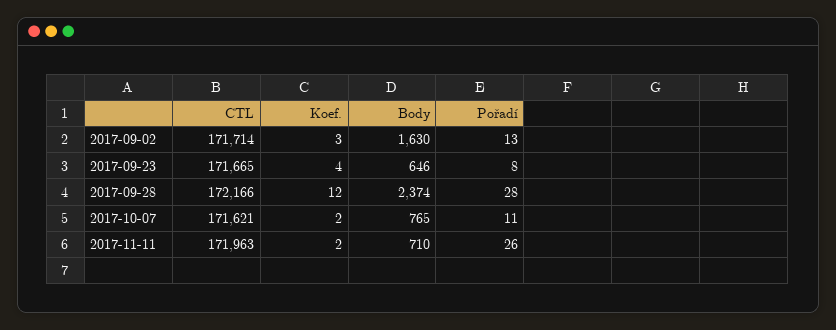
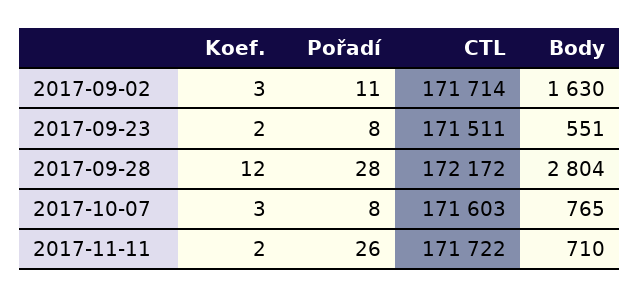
  {
    "CTL": {
      "2017-09-02": 171714,
-     "2017-09-23": 171665,
+     "2017-09-23": 171511,
-     "2017-09-28": 172166,
+     "2017-09-28": 172172,
-     "2017-10-07": 171621,
+     "2017-10-07": 171603,
-     "2017-11-11": 171963
+     "2017-11-11": 171722
    },
    "Koef.": {
      "2017-09-02": 3,
-     "2017-09-23": 4,
+     "2017-09-23": 2,
      "2017-09-28": 12,
-     "2017-10-07": 2,
+     "2017-10-07": 3,
      "2017-11-11": 2
    },
    "Body": {
      "2017-09-02": 1630,
-     "2017-09-23": 646,
+     "2017-09-23": 551,
-     "2017-09-28": 2374,
+     "2017-09-28": 2804,
      "2017-10-07": 765,
      "2017-11-11": 710
    },
    "Pořadí": {
-     "2017-09-02": 13,
+     "2017-09-02": 11,
      "2017-09-23": 8,
      "2017-09-28": 28,
-     "2017-10-07": 11,
+     "2017-10-07": 8,
      "2017-11-11": 26
    }
  }

